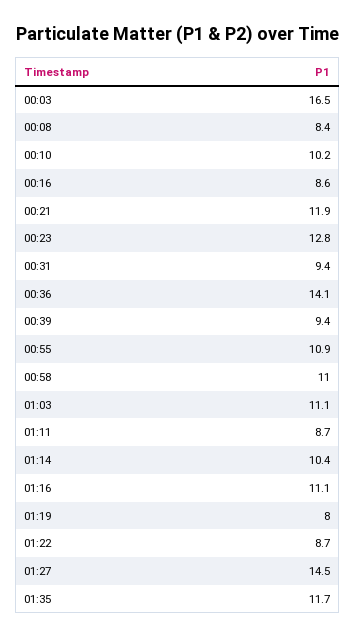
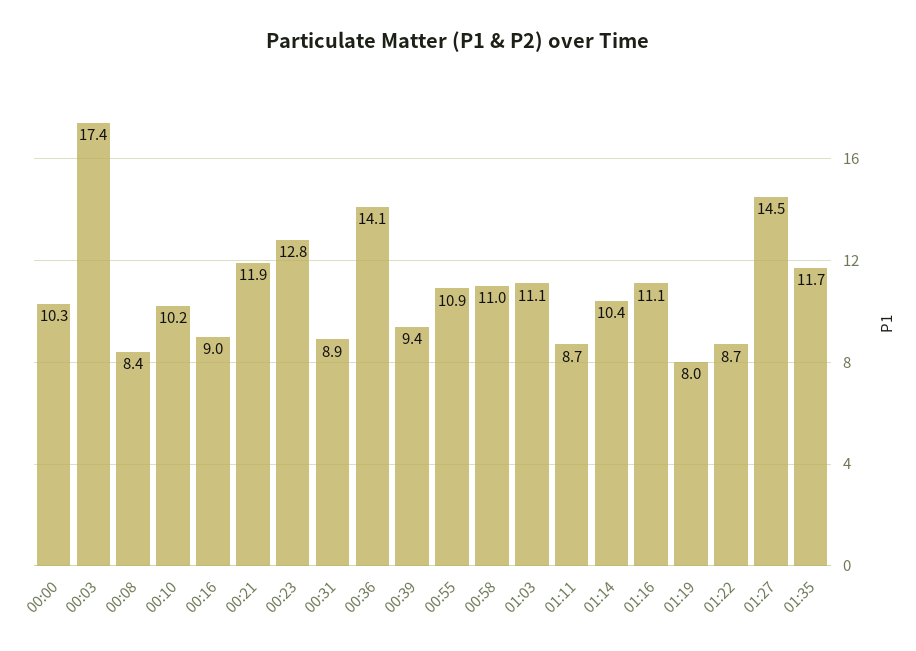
  {
-   "00:03": 16.5,
+   "00:03": 17.4,
    "00:08": 8.4,
    "00:10": 10.2,
-   "00:16": 8.6,
+   "00:16": 9,
    "00:21": 11.9,
    "00:23": 12.8,
-   "00:31": 9.4,
+   "00:31": 8.9,
    "00:36": 14.1,
    "00:39": 9.4,
    "00:55": 10.9,
    "00:58": 11,
    "01:03": 11.1,
    "01:11": 8.7,
    "01:14": 10.4,
    "01:16": 11.1,
    "01:19": 8,
    "01:22": 8.7,
    "01:27": 14.5,
-   "01:35": 11.7
+   "01:35": 11.7,
+   "00:00": 10.3
  }

